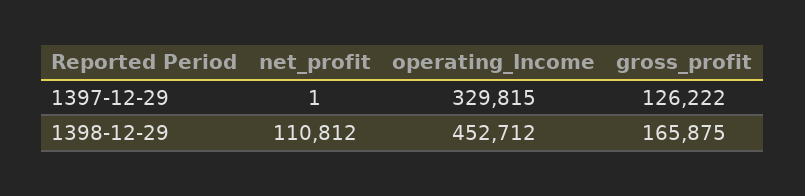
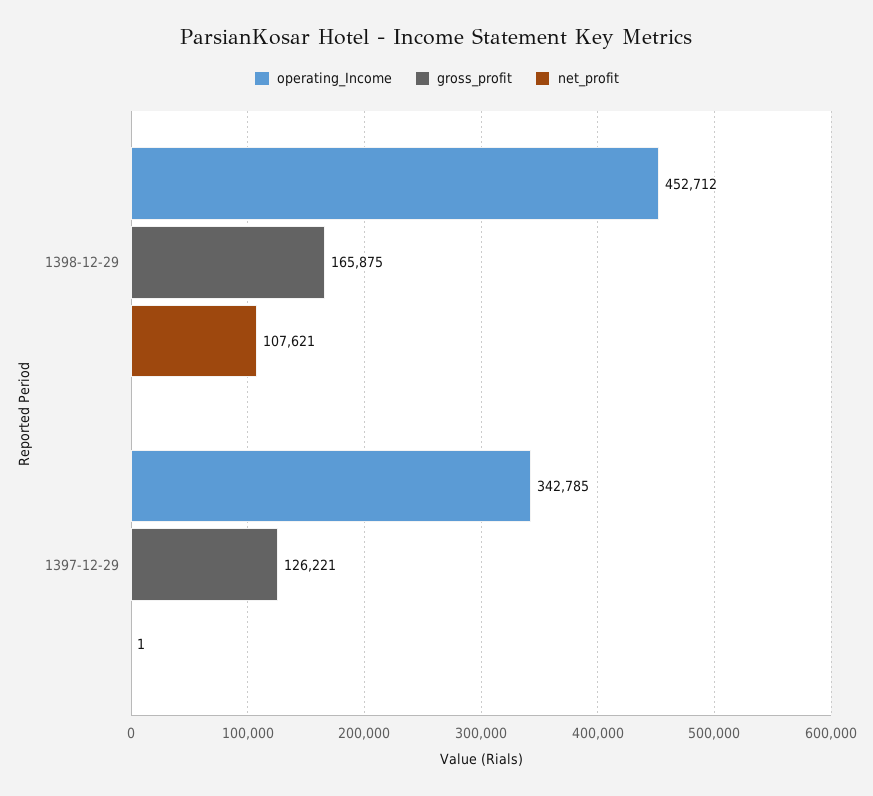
  {
    "net_profit": {
      "1397-12-29": 1,
-     "1398-12-29": 110812
+     "1398-12-29": 107621
    },
    "operating_Income": {
-     "1397-12-29": 329815,
+     "1397-12-29": 342785,
      "1398-12-29": 452712
    },
    "gross_profit": {
-     "1397-12-29": 126222,
+     "1397-12-29": 126221,
      "1398-12-29": 165875
    }
  }

